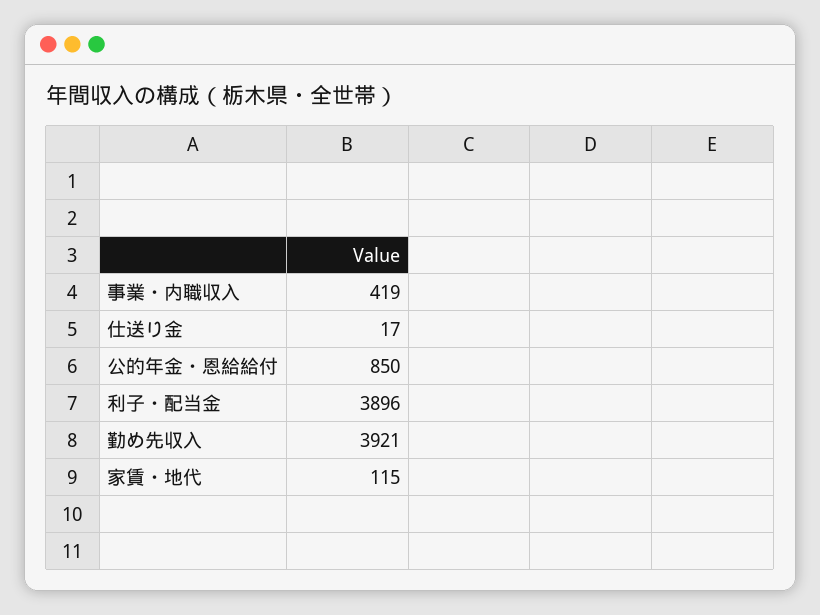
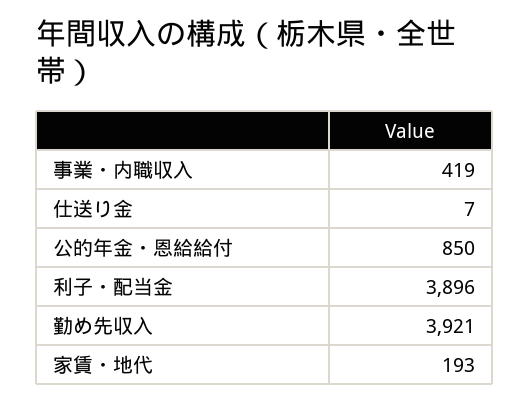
  {
    "事業・内職収入": 419,
-   "仕送り金": 17,
+   "仕送り金": 7,
    "公的年金・恩給給付": 850,
    "利子・配当金": 3896,
    "勤め先収入": 3921,
-   "家賃・地代": 115
+   "家賃・地代": 193
  }

